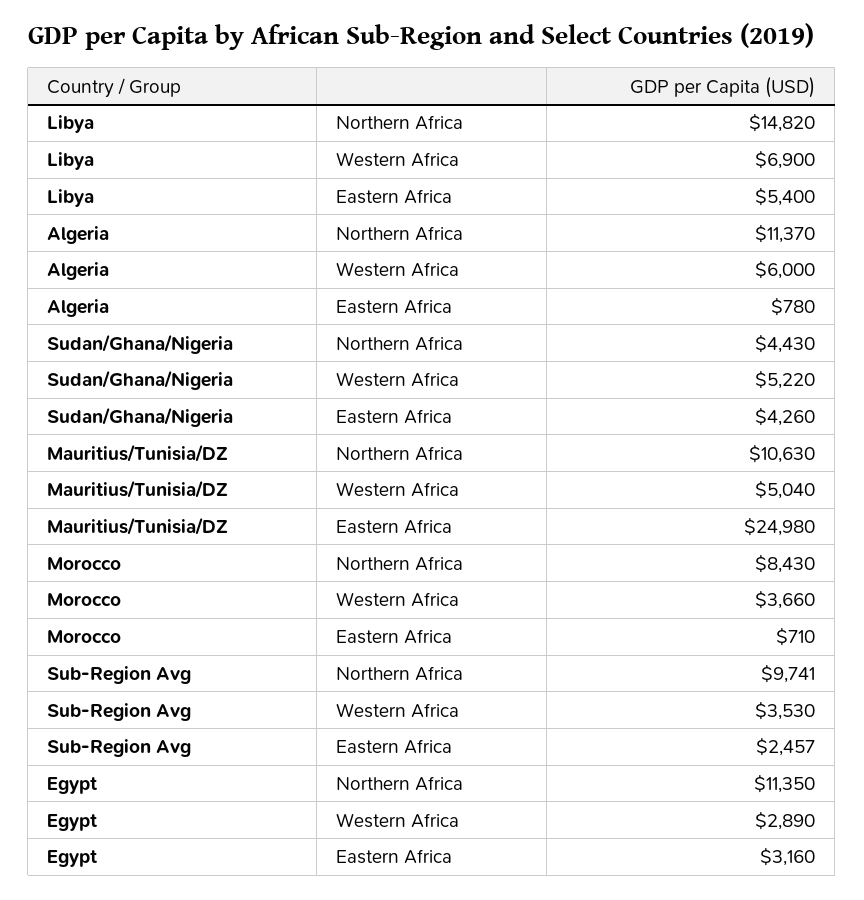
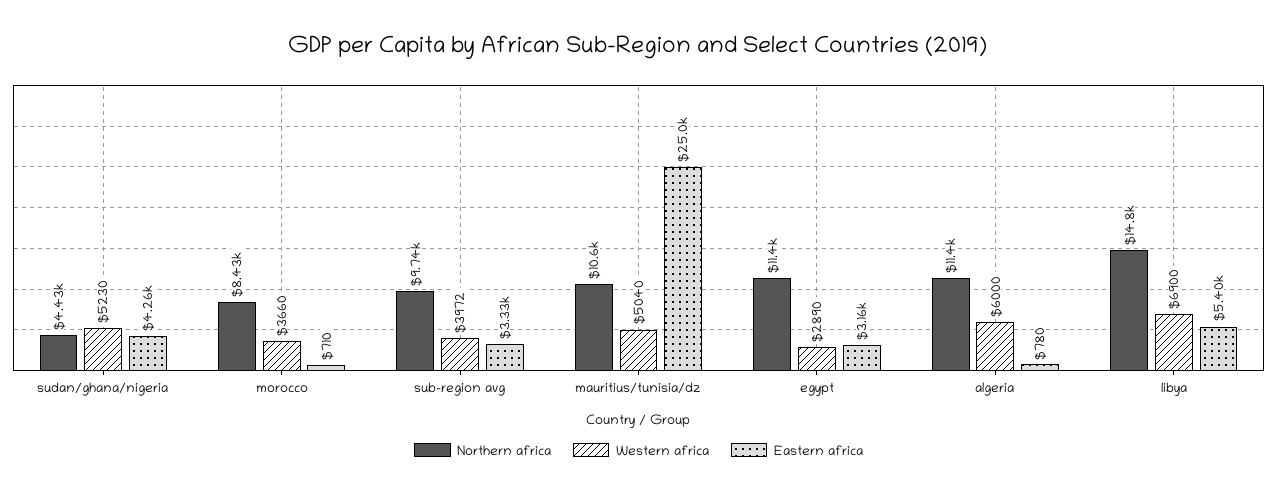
  {
    "Northern Africa": {
      "Libya": 14820,
      "Algeria": 11370,
      "Sudan/Ghana/Nigeria": 4430,
      "Mauritius/Tunisia/DZ": 10630,
      "Morocco": 8430,
      "Sub-Region Avg": 9741,
      "Egypt": 11350
    },
    "Western Africa": {
      "Libya": 6900,
      "Algeria": 6000,
-     "Sudan/Ghana/Nigeria": 5220,
+     "Sudan/Ghana/Nigeria": 5230,
      "Mauritius/Tunisia/DZ": 5040,
      "Morocco": 3660,
-     "Sub-Region Avg": 3530,
+     "Sub-Region Avg": 3972,
      "Egypt": 2890
    },
    "Eastern Africa": {
      "Libya": 5400,
      "Algeria": 780,
      "Sudan/Ghana/Nigeria": 4260,
      "Mauritius/Tunisia/DZ": 24980,
      "Morocco": 710,
-     "Sub-Region Avg": 2457,
+     "Sub-Region Avg": 3330,
      "Egypt": 3160
    }
  }

